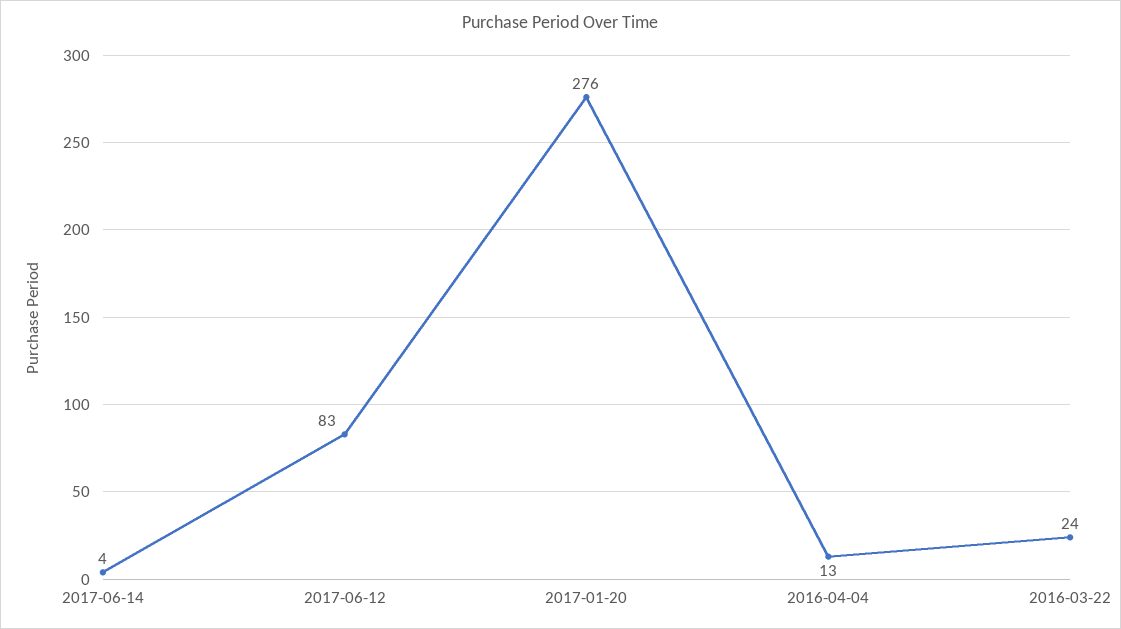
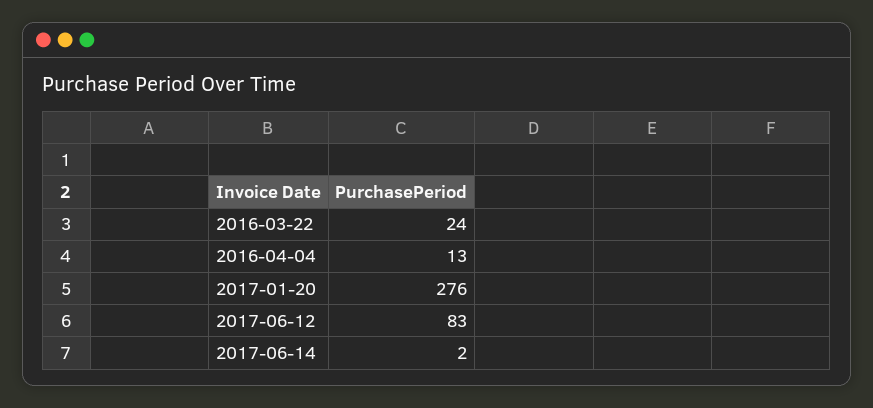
  {
-   "2017-06-14": 4,
+   "2017-06-14": 2,
    "2017-06-12": 83,
    "2017-01-20": 276,
    "2016-04-04": 13,
    "2016-03-22": 24
  }

